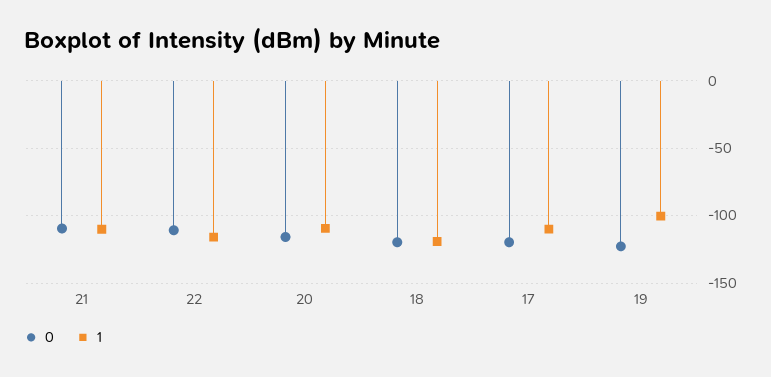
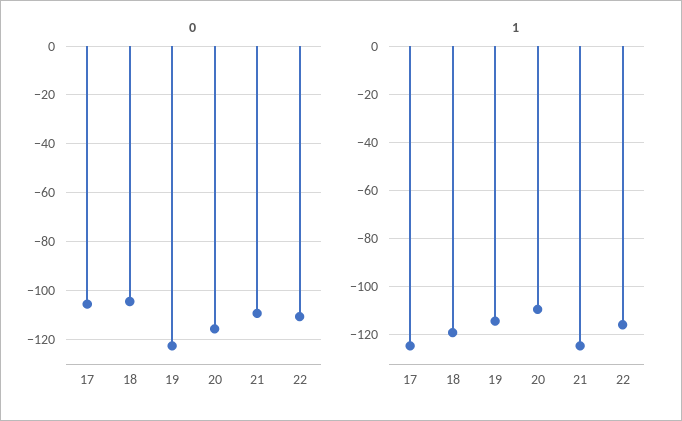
  {
    "0": {
      "21": -110,
      "22": -110,
      "20": -115,
-     "18": -120,
+     "18": -105,
-     "17": -120,
+     "17": -105,
      "19": -122.5
    },
    "1": {
-     "21": -110,
+     "21": -125,
      "22": -115,
      "20": -110,
      "18": -120,
-     "17": -110,
+     "17": -125,
-     "19": -100
+     "19": -115
    }
  }

